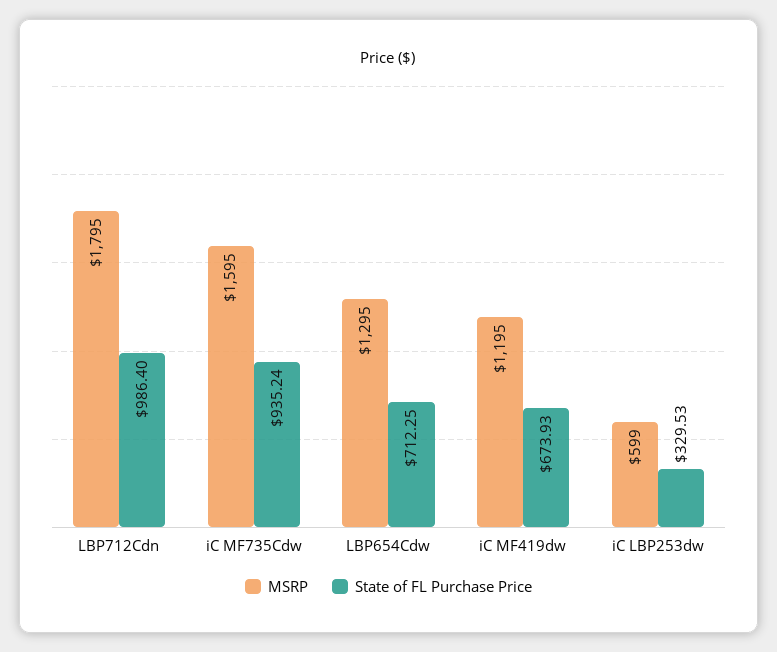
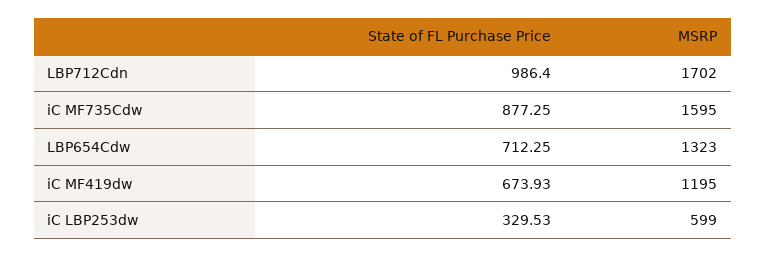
  {
    "MSRP": {
-     "LBP712Cdn": 1795,
+     "LBP712Cdn": 1702,
      "iC MF735Cdw": 1595,
-     "LBP654Cdw": 1295,
+     "LBP654Cdw": 1323,
      "iC MF419dw": 1195,
      "iC LBP253dw": 599
    },
    "State of FL Purchase Price": {
      "LBP712Cdn": 986.4,
-     "iC MF735Cdw": 935.24,
+     "iC MF735Cdw": 877.25,
      "LBP654Cdw": 712.25,
      "iC MF419dw": 673.93,
      "iC LBP253dw": 329.53
    }
  }

